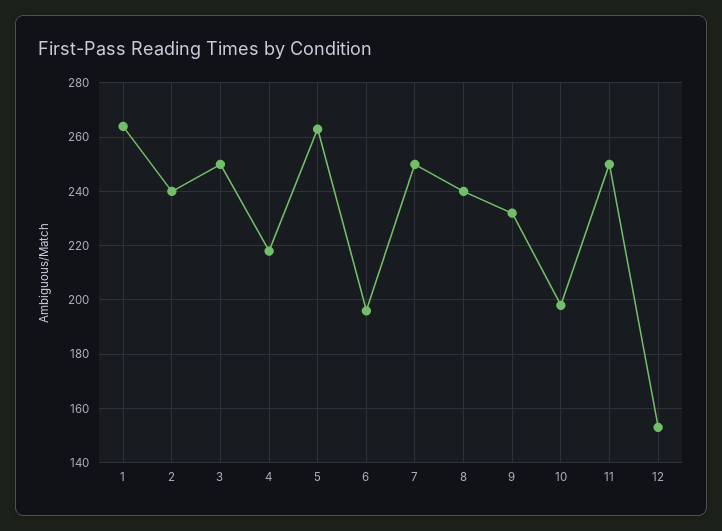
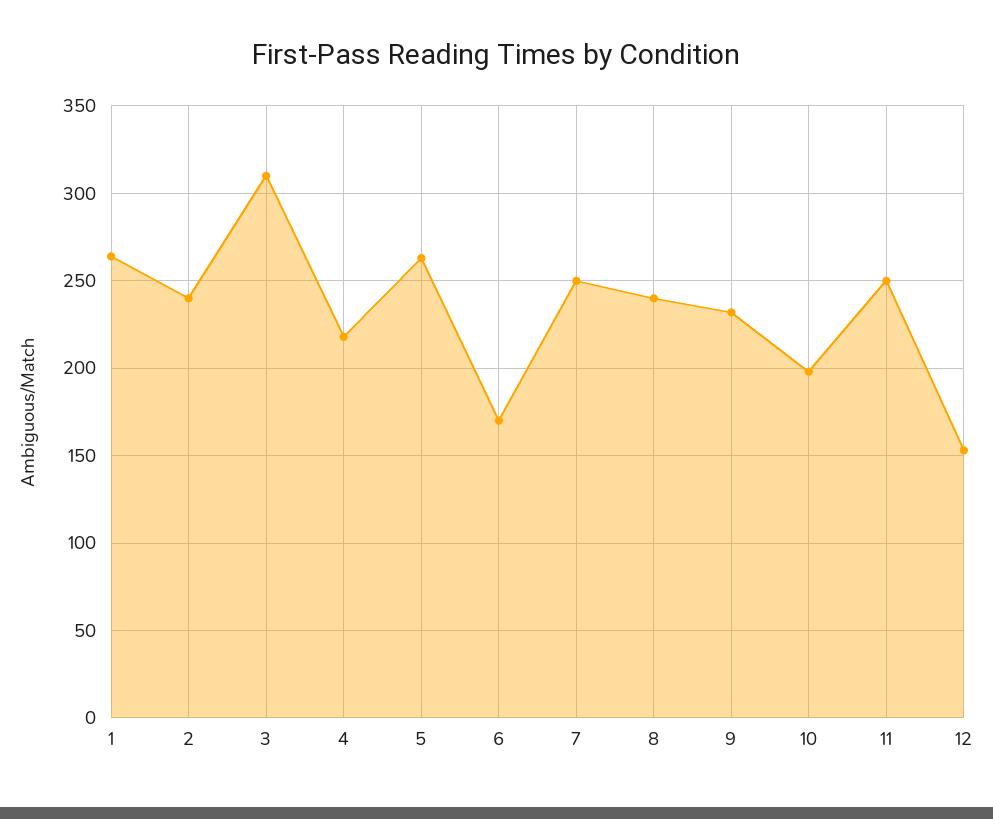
  {
    "1": 265,
    "2": 240,
-   "3": 250,
+   "3": 310,
    "4": 220,
    "5": 265,
-   "6": 195,
+   "6": 170,
    "7": 250,
    "8": 240,
    "9": 230,
    "10": 200,
    "11": 250,
    "12": 155
  }

